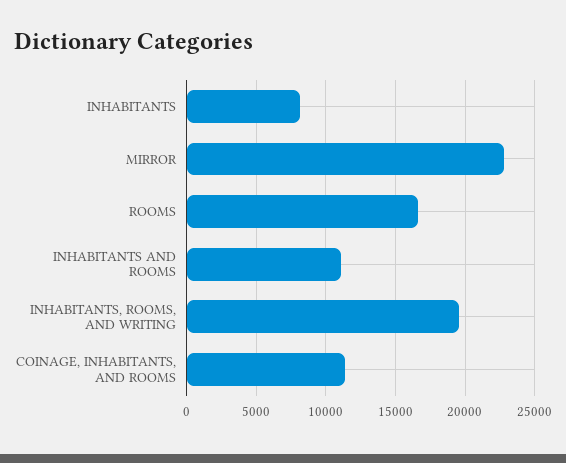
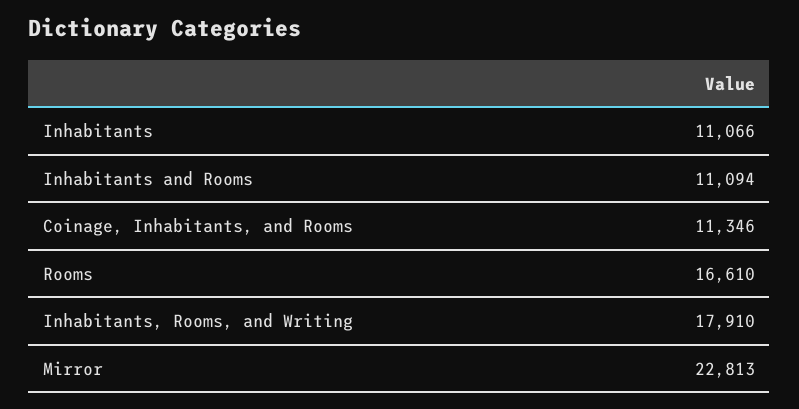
  {
-   "INHABITANTS": 8000,
+   "INHABITANTS": 11066,
    "MIRROR": 22813,
    "ROOMS": 16610,
    "INHABITANTS AND ROOMS": 11094,
-   "INHABITANTS, ROOMS, AND WRITING": 19500,
+   "INHABITANTS, ROOMS, AND WRITING": 17910,
    "COINAGE, INHABITANTS, AND ROOMS": 11346
  }

